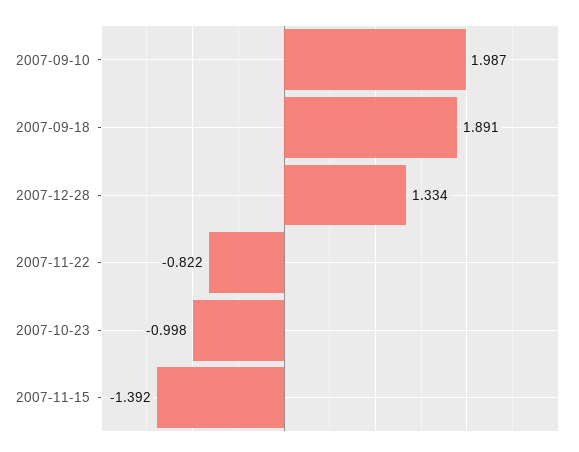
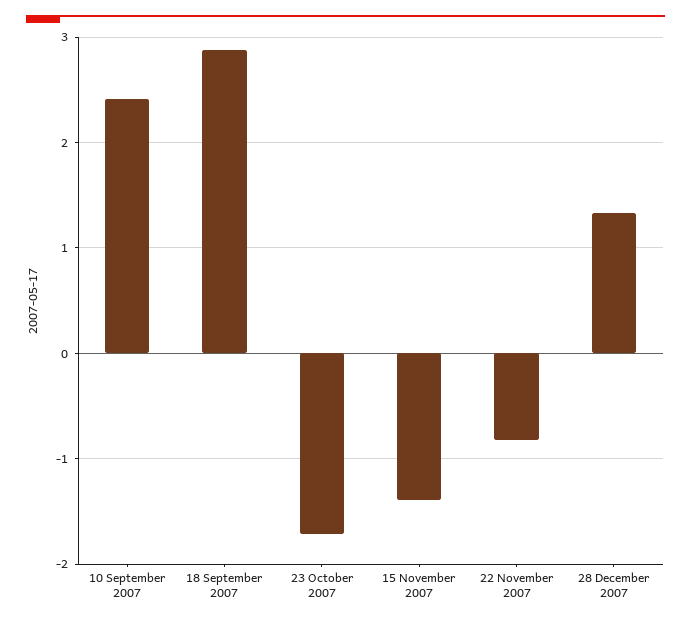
  {
-   "2007-09-10": 1.987,
+   "2007-09-10": 2.4,
-   "2007-09-18": 1.891,
+   "2007-09-18": 2.9,
    "2007-12-28": 1.334,
    "2007-11-22": -0.822,
-   "2007-10-23": -0.998,
+   "2007-10-23": -1.7,
    "2007-11-15": -1.392
  }

